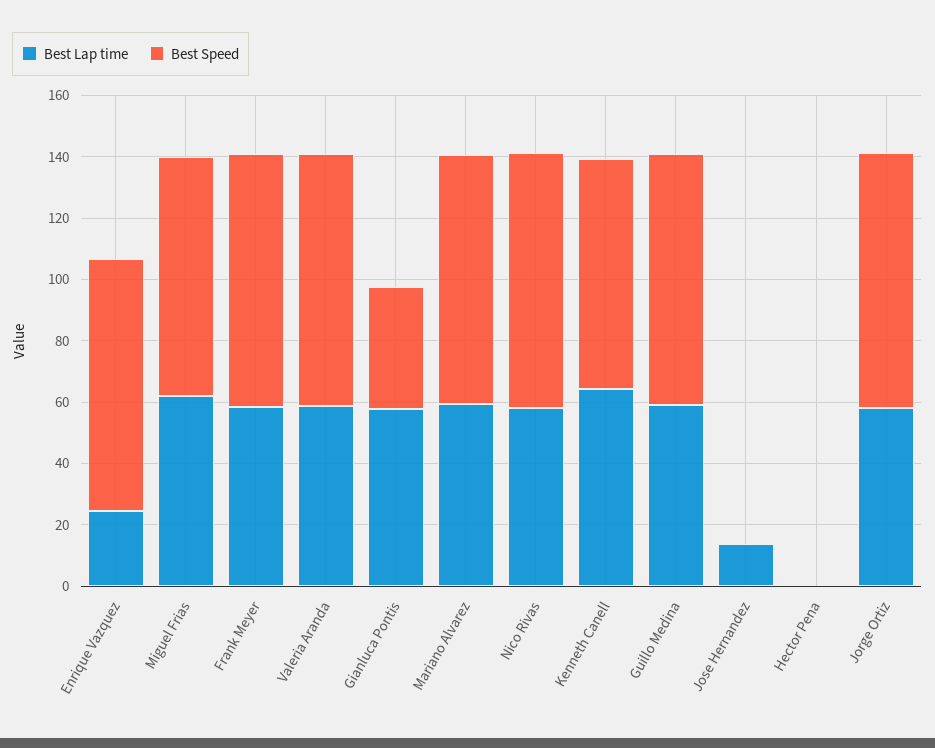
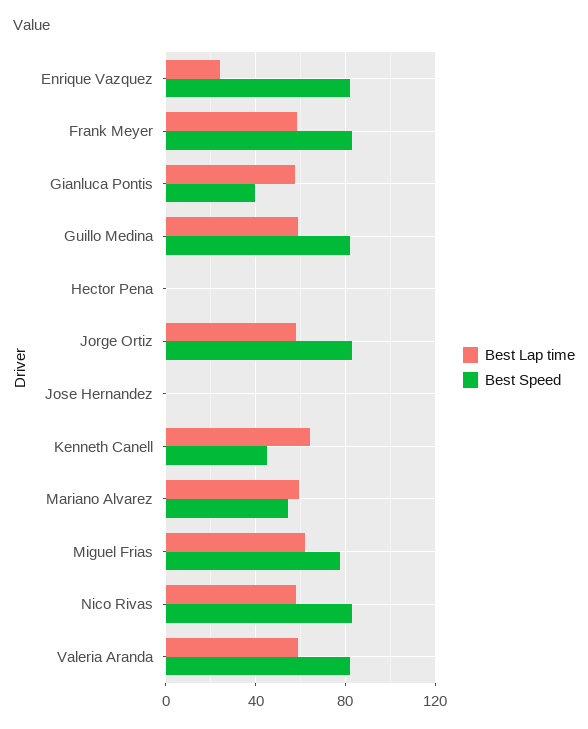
  {
    "Best Lap time": {
      "Enrique Vazquez": 25,
      "Miguel Frias": 60,
      "Frank Meyer": 60,
      "Valeria Aranda": 60,
      "Gianluca Pontis": 60,
      "Mariano Alvarez": 60,
      "Nico Rivas": 60,
      "Kenneth Canell": 65,
      "Guillo Medina": 60,
-     "Jose Hernandez": 15,
+     "Jose Hernandez": 0,
      "Hector Pena": 0,
      "Jorge Ortiz": 60
    },
    "Best Speed": {
      "Enrique Vazquez": 80,
      "Miguel Frias": 80,
      "Frank Meyer": 85,
      "Valeria Aranda": 80,
      "Gianluca Pontis": 40,
-     "Mariano Alvarez": 80,
+     "Mariano Alvarez": 55,
      "Nico Rivas": 85,
-     "Kenneth Canell": 75,
+     "Kenneth Canell": 45,
      "Guillo Medina": 80,
      "Jose Hernandez": 0,
      "Hector Pena": 0,
      "Jorge Ortiz": 85
    }
  }

